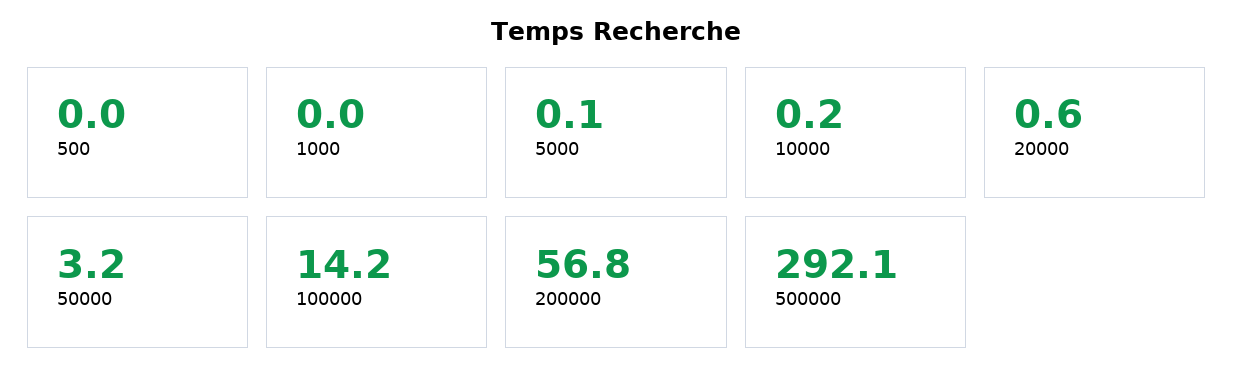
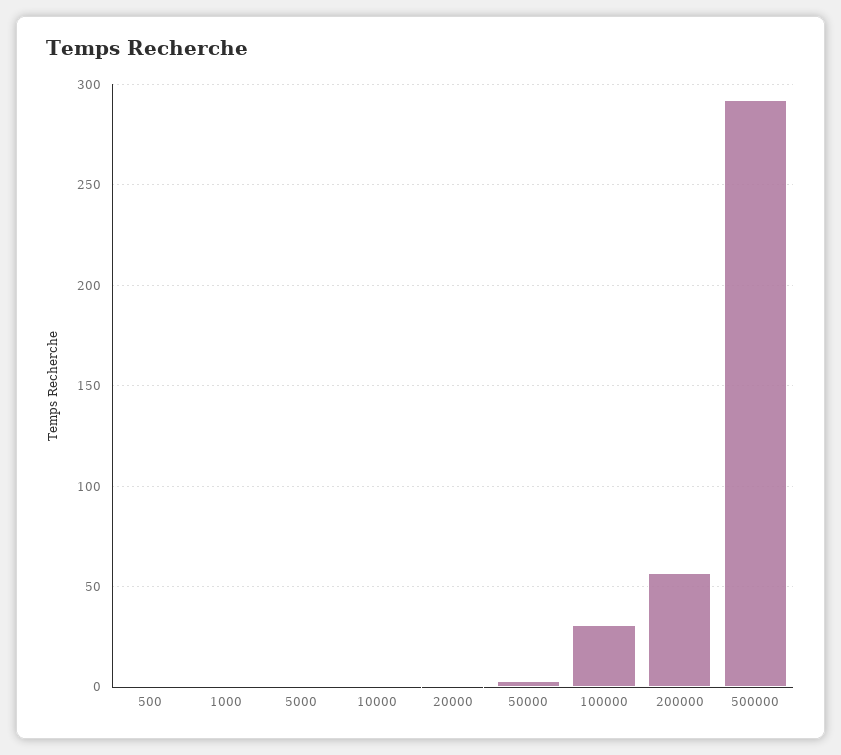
  {
    "500": 0,
    "1000": 0,
    "5000": 0.1,
    "10000": 0.2,
    "20000": 0.6,
    "50000": 3.2,
-   "100000": 14.2,
+   "100000": 30,
    "200000": 56.8,
    "500000": 292.1
  }

